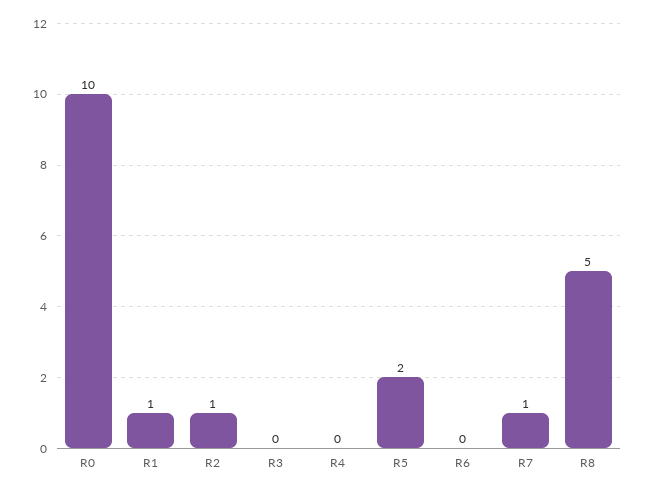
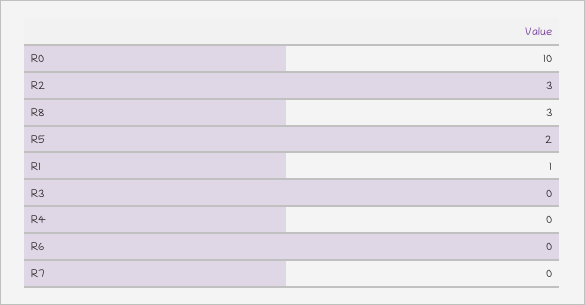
  {
    "R0": 10,
    "R1": 1,
-   "R2": 1,
+   "R2": 3,
    "R3": 0,
    "R4": 0,
    "R5": 2,
    "R6": 0,
-   "R7": 1,
+   "R7": 0,
-   "R8": 5
+   "R8": 3
  }

